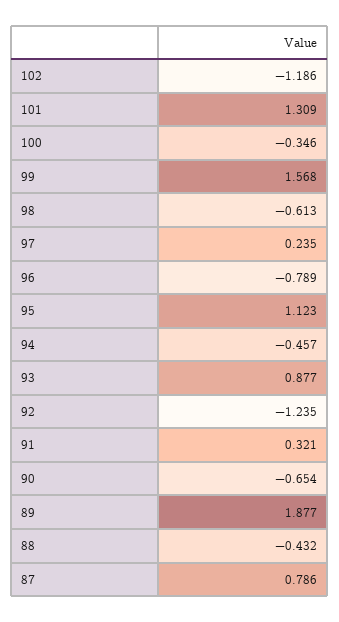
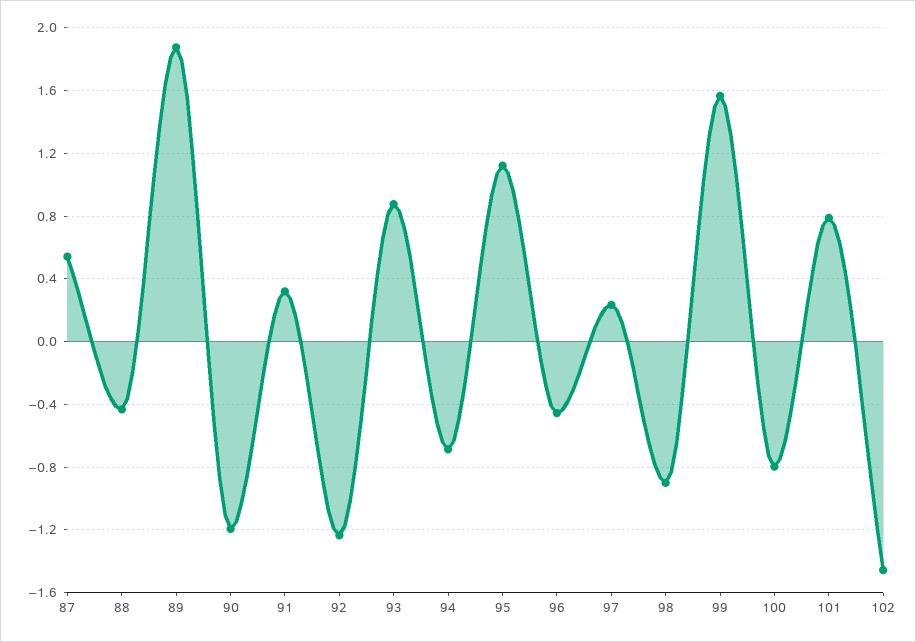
  {
-   "102": -1.186,
+   "102": -1.45,
-   "101": 1.309,
+   "101": 0.8,
-   "100": -0.346,
+   "100": -0.8,
    "99": 1.568,
-   "98": -0.613,
+   "98": -0.9,
    "97": 0.235,
-   "96": -0.789,
+   "96": -0.45,
    "95": 1.123,
-   "94": -0.457,
+   "94": -0.7,
    "93": 0.877,
    "92": -1.235,
    "91": 0.321,
-   "90": -0.654,
+   "90": -1.2,
    "89": 1.877,
    "88": -0.432,
-   "87": 0.786
+   "87": 0.55
  }

